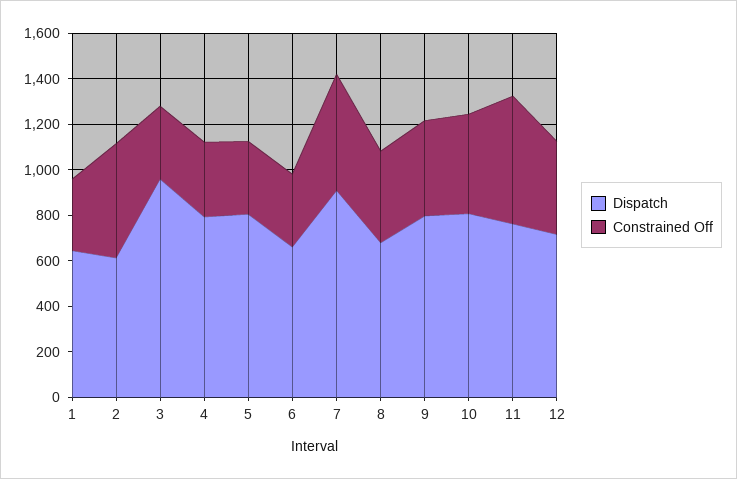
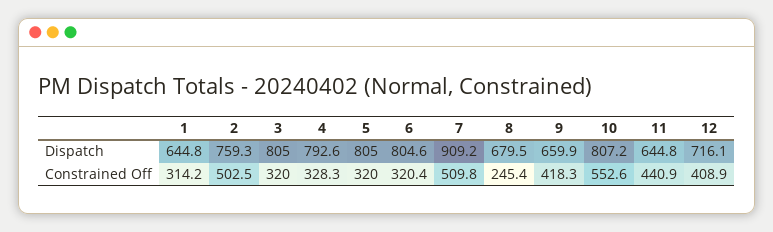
  {
    "Dispatch": {
      "1": 644.8,
-     "2": 600,
+     "2": 759.3,
-     "3": 950,
+     "3": 805,
      "4": 792.6,
      "5": 805,
-     "6": 650,
+     "6": 804.6,
      "7": 909.2,
      "8": 679.5,
-     "9": 800,
+     "9": 659.9,
      "10": 807.2,
-     "11": 750,
+     "11": 644.8,
      "12": 716.1
    },
    "Constrained Off": {
      "1": 314.2,
      "2": 502.5,
      "3": 320,
      "4": 328.3,
      "5": 320,
      "6": 320.4,
      "7": 509.8,
-     "8": 400,
+     "8": 245.4,
      "9": 418.3,
-     "10": 450,
+     "10": 552.6,
-     "11": 550,
+     "11": 440.9,
      "12": 408.9
    }
  }

